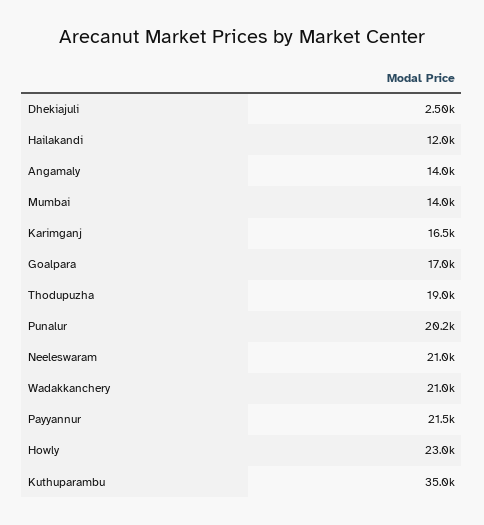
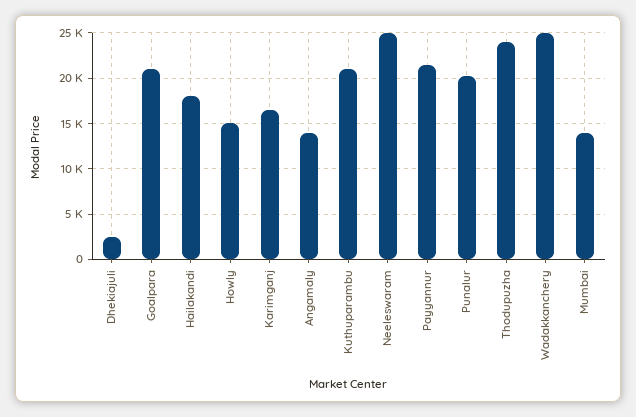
  {
    "Dhekiajuli": 2500,
-   "Hailakandi": 12000,
+   "Hailakandi": 18000,
    "Angamaly": 14000,
    "Mumbai": 14000,
    "Karimganj": 16500,
-   "Goalpara": 17000,
+   "Goalpara": 21000,
-   "Thodupuzha": 19000,
+   "Thodupuzha": 24000,
    "Punalur": 20200,
-   "Neeleswaram": 21000,
+   "Neeleswaram": 25000,
-   "Wadakkanchery": 21000,
+   "Wadakkanchery": 25000,
    "Payyannur": 21500,
-   "Howly": 23000,
+   "Howly": 15000,
-   "Kuthuparambu": 35000
+   "Kuthuparambu": 21000
  }

